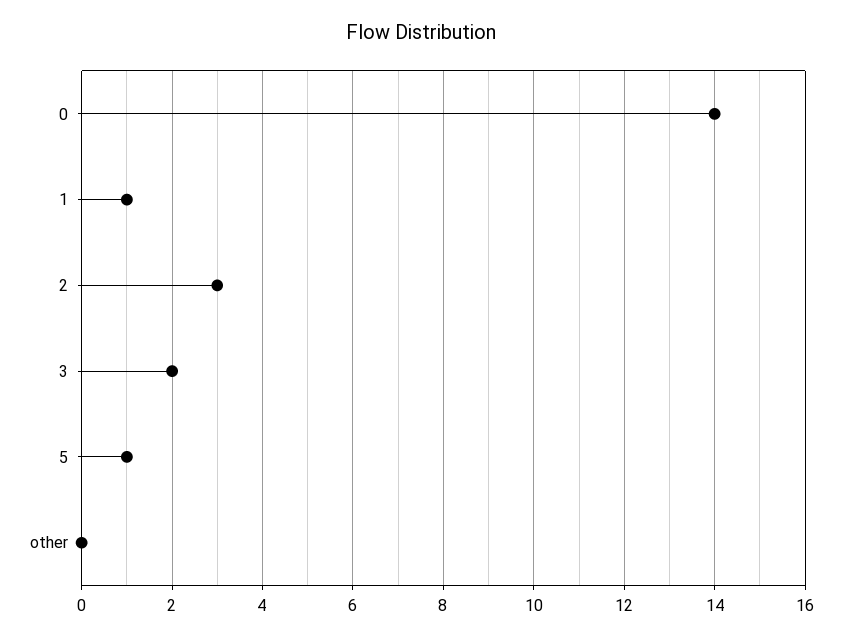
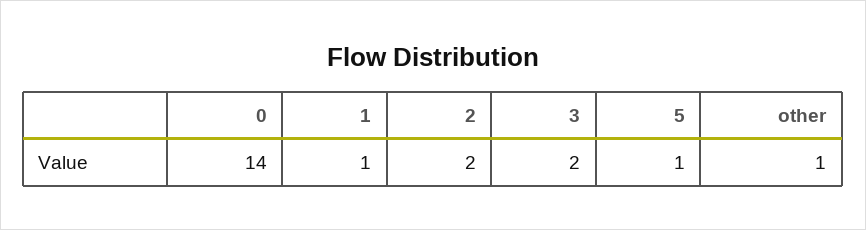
  {
    "0": 14,
    "1": 1,
-   "2": 3,
+   "2": 2,
    "3": 2,
    "5": 1,
-   "other": 0
+   "other": 1
  }

